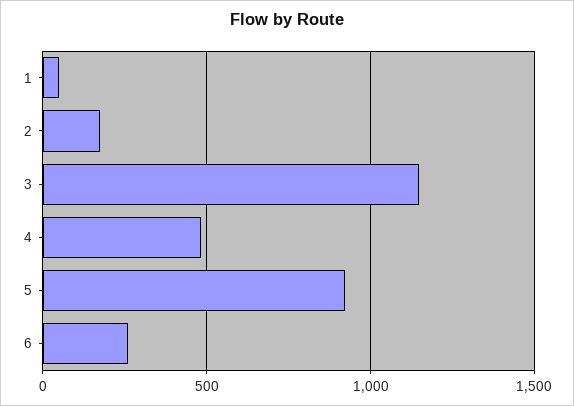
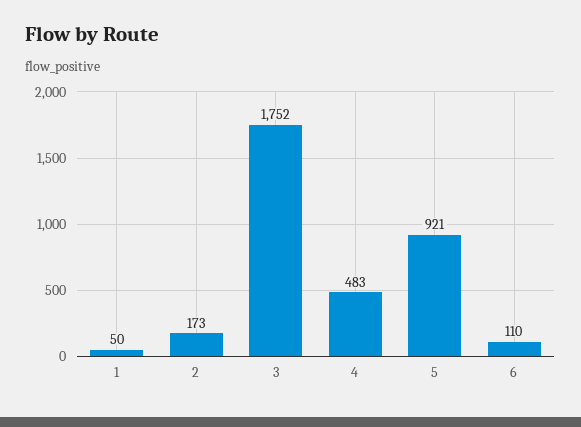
  {
    "1": 50,
    "2": 173,
-   "3": 1150,
+   "3": 1752,
    "4": 483,
    "5": 921,
-   "6": 250
+   "6": 110
  }

